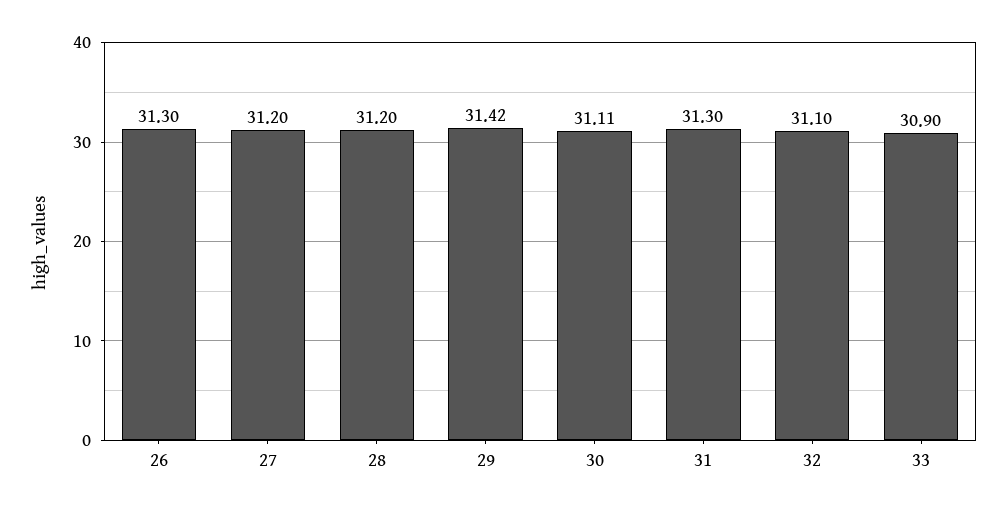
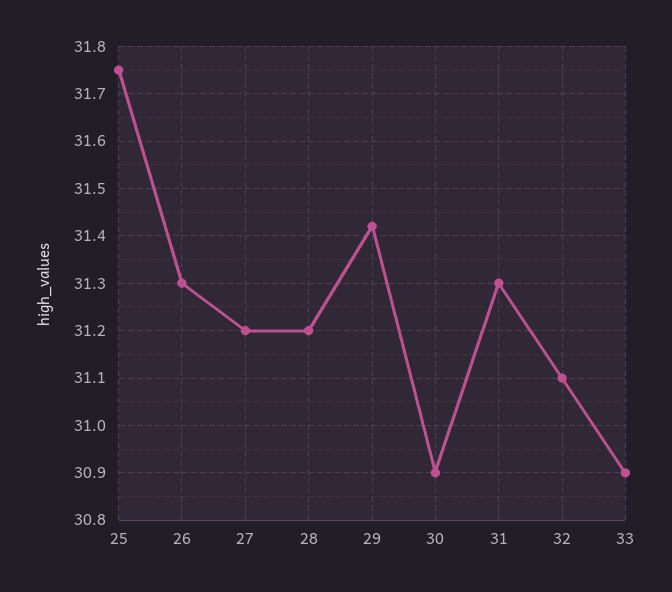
  {
    "26": 31.3,
    "27": 31.2,
    "28": 31.2,
    "29": 31.42,
-   "30": 31.11,
+   "30": 30.9,
    "31": 31.3,
    "32": 31.1,
-   "33": 30.9
+   "33": 30.9,
+   "25": 31.75
  }

